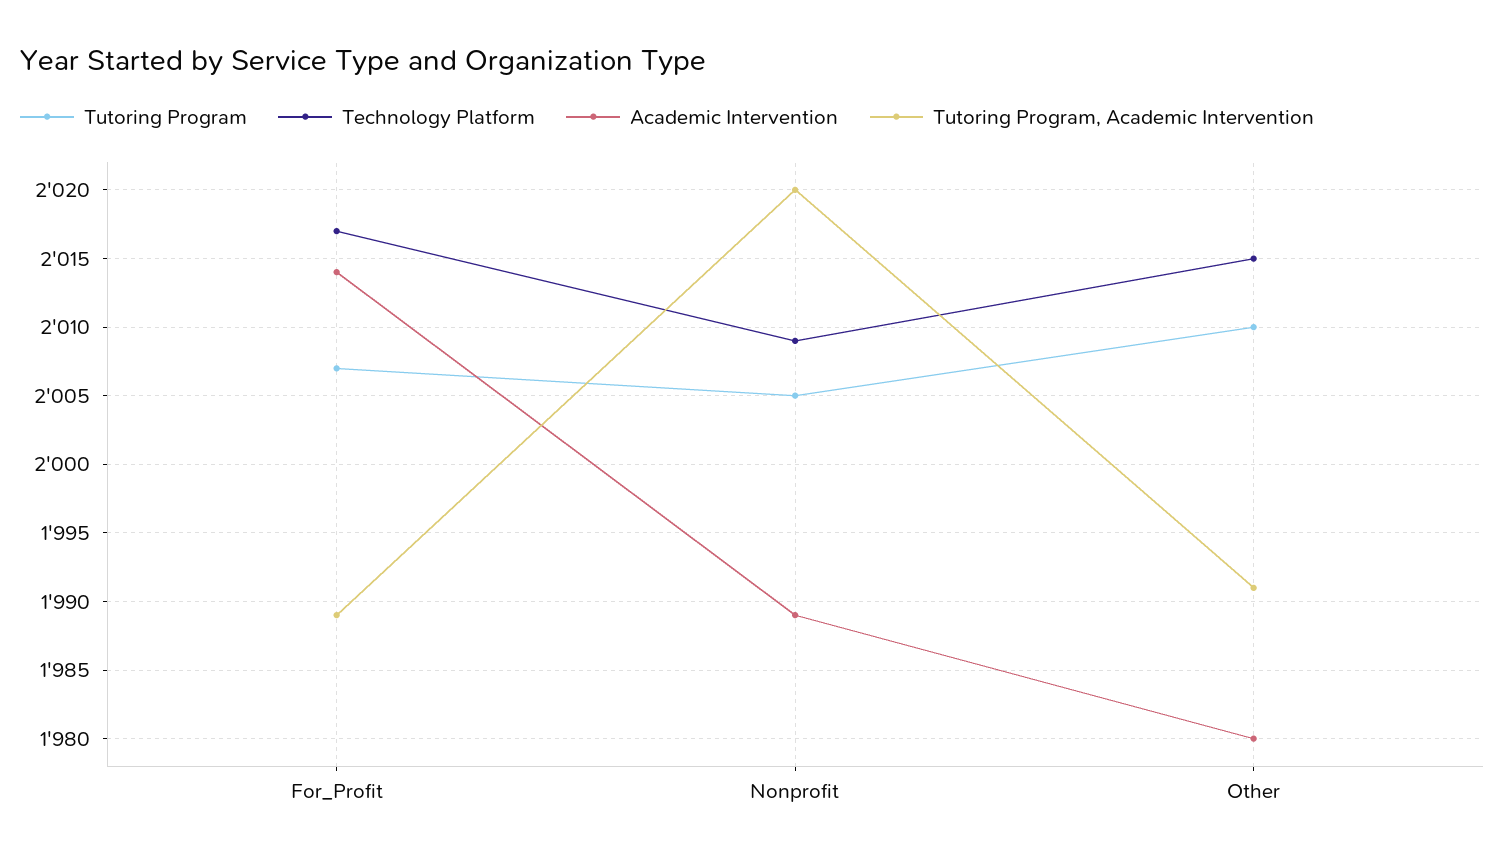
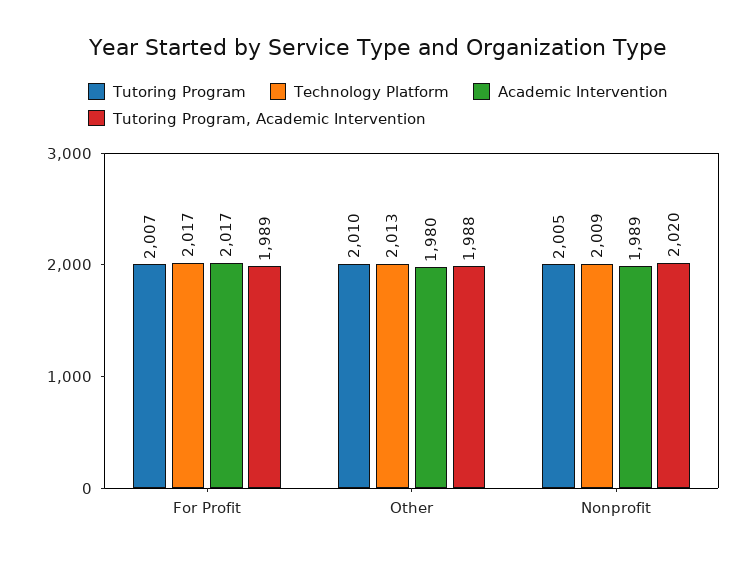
  {
    "Tutoring Program": {
      "For_Profit": 2007,
      "Nonprofit": 2005,
      "Other": 2010
    },
    "Technology Platform": {
      "For_Profit": 2017,
      "Nonprofit": 2009,
-     "Other": 2015
+     "Other": 2013
    },
    "Academic Intervention": {
-     "For_Profit": 2014,
+     "For_Profit": 2017,
      "Nonprofit": 1989,
      "Other": 1980
    },
    "Tutoring Program, Academic Intervention": {
      "For_Profit": 1989,
      "Nonprofit": 2020,
-     "Other": 1991
+     "Other": 1988
    }
  }

